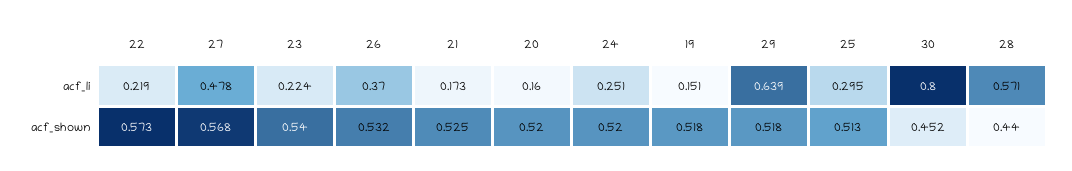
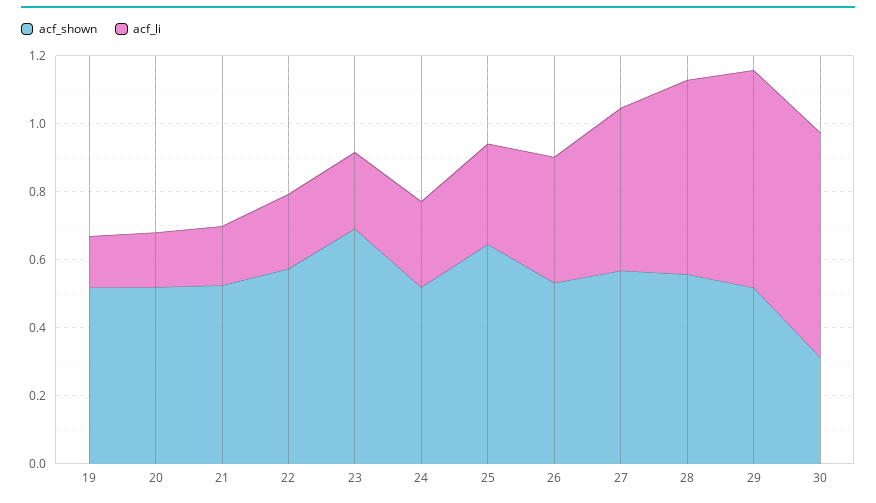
  {
    "acf_li": {
      "22": 0.219,
      "27": 0.478,
      "23": 0.224,
      "26": 0.37,
      "21": 0.173,
      "20": 0.16,
      "24": 0.251,
      "19": 0.151,
      "29": 0.639,
      "25": 0.295,
-     "30": 0.8,
+     "30": 0.65,
      "28": 0.571
    },
    "acf_shown": {
      "22": 0.573,
      "27": 0.568,
-     "23": 0.54,
+     "23": 0.7,
      "26": 0.532,
      "21": 0.525,
      "20": 0.52,
      "24": 0.52,
      "19": 0.518,
      "29": 0.518,
-     "25": 0.513,
+     "25": 0.65,
-     "30": 0.452,
+     "30": 0.3,
-     "28": 0.44
+     "28": 0.55
    }
  }

